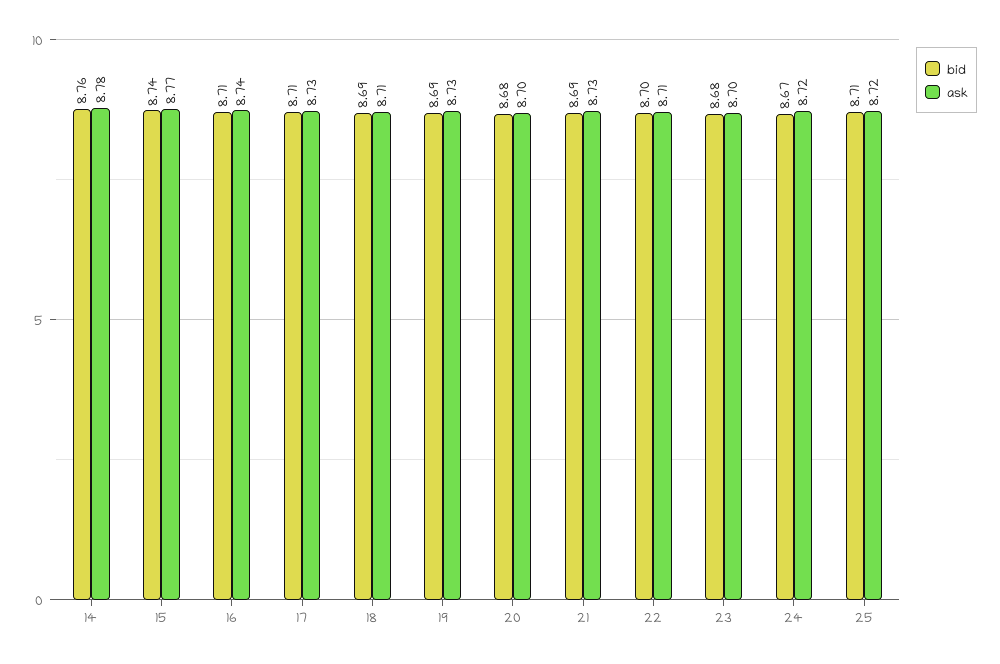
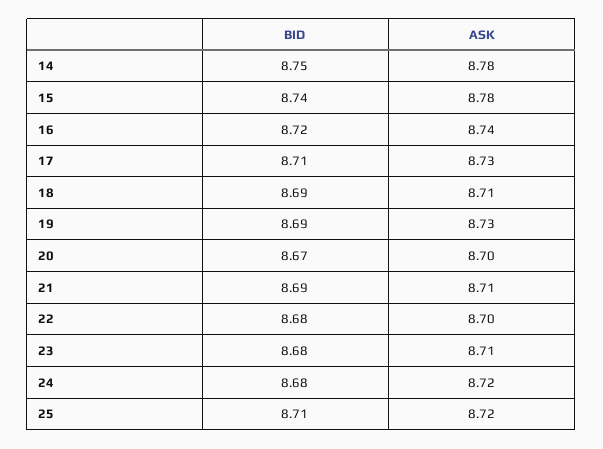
  {
    "bid": {
-     "14": 8.76,
+     "14": 8.75,
      "15": 8.74,
-     "16": 8.71,
+     "16": 8.72,
      "17": 8.71,
      "18": 8.69,
      "19": 8.69,
-     "20": 8.68,
+     "20": 8.67,
      "21": 8.69,
-     "22": 8.7,
+     "22": 8.68,
      "23": 8.68,
-     "24": 8.67,
+     "24": 8.68,
      "25": 8.71
    },
    "ask": {
      "14": 8.78,
-     "15": 8.77,
+     "15": 8.78,
      "16": 8.74,
      "17": 8.73,
      "18": 8.71,
      "19": 8.73,
      "20": 8.7,
-     "21": 8.73,
+     "21": 8.71,
-     "22": 8.71,
+     "22": 8.7,
-     "23": 8.7,
+     "23": 8.71,
      "24": 8.72,
      "25": 8.72
    }
  }

